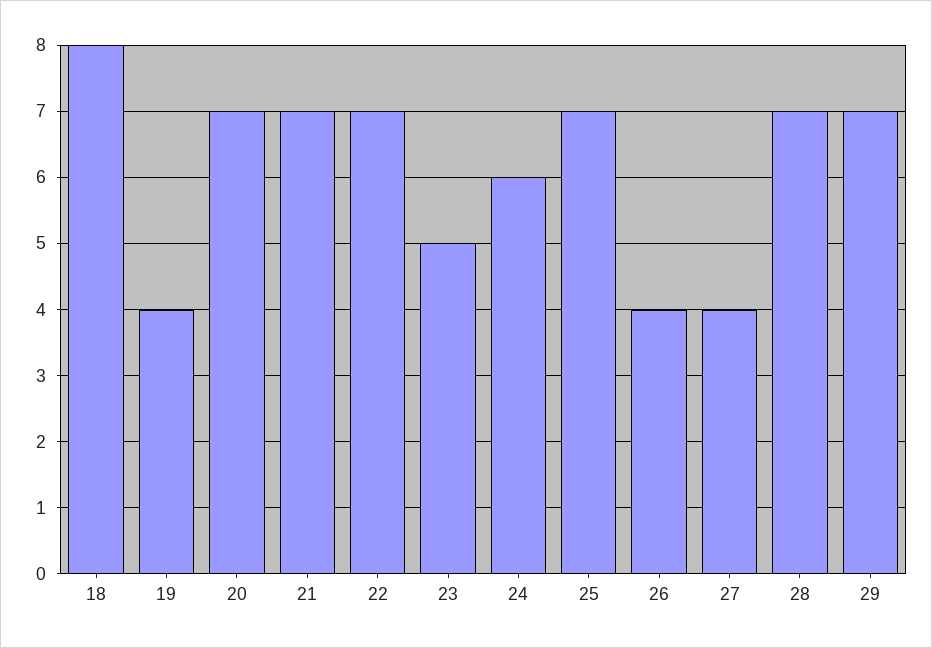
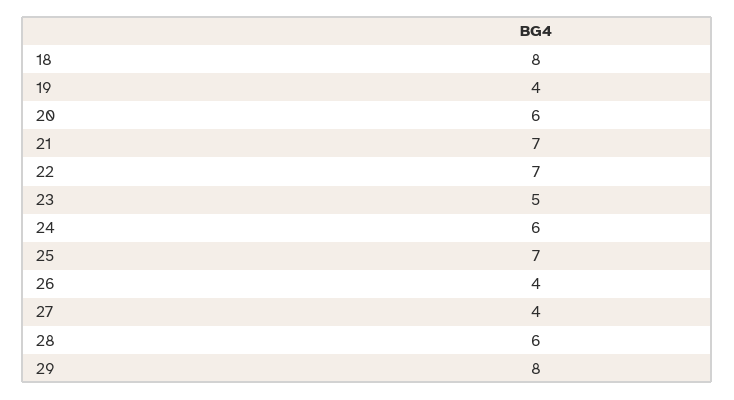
  {
    "18": 8,
    "19": 4,
-   "20": 7,
+   "20": 6,
    "21": 7,
    "22": 7,
    "23": 5,
    "24": 6,
    "25": 7,
    "26": 4,
    "27": 4,
-   "28": 7,
+   "28": 6,
-   "29": 7
+   "29": 8
  }

